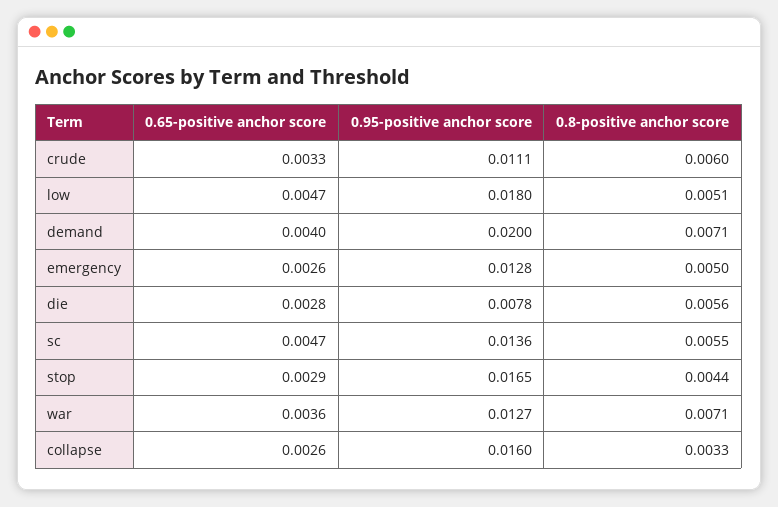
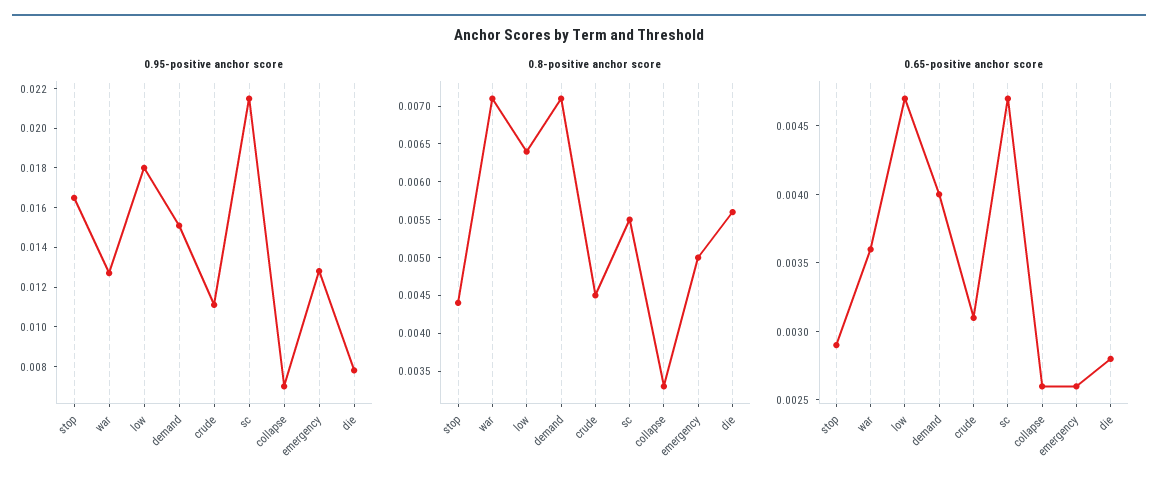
  {
    "0.65-positive anchor score": {
-     "crude": 0.0033,
+     "crude": 0.0031,
      "low": 0.0047,
      "demand": 0.004,
      "emergency": 0.0026,
      "die": 0.0028,
      "sc": 0.0047,
      "stop": 0.0029,
      "war": 0.0036,
      "collapse": 0.0026
    },
    "0.95-positive anchor score": {
      "crude": 0.0111,
      "low": 0.018,
-     "demand": 0.02,
+     "demand": 0.015,
      "emergency": 0.0128,
      "die": 0.0078,
-     "sc": 0.0136,
+     "sc": 0.0215,
      "stop": 0.0165,
      "war": 0.0127,
-     "collapse": 0.016
+     "collapse": 0.007
    },
    "0.8-positive anchor score": {
-     "crude": 0.006,
+     "crude": 0.0045,
-     "low": 0.0051,
+     "low": 0.0065,
      "demand": 0.0071,
      "emergency": 0.005,
      "die": 0.0056,
      "sc": 0.0055,
      "stop": 0.0044,
      "war": 0.0071,
      "collapse": 0.0033
    }
  }

